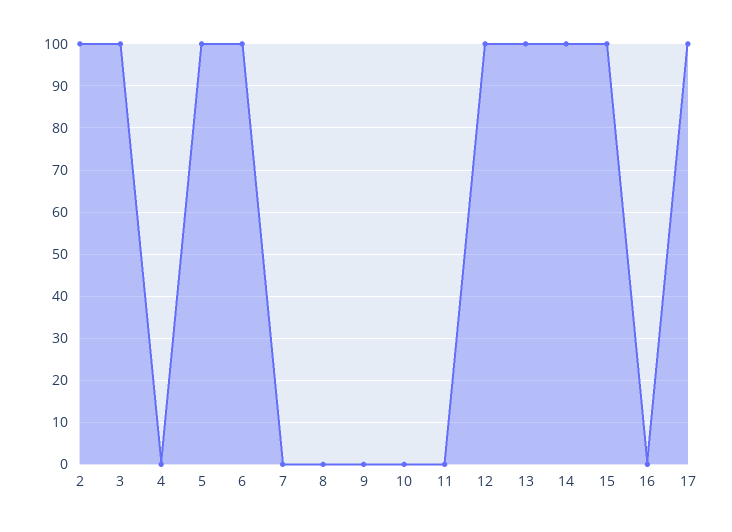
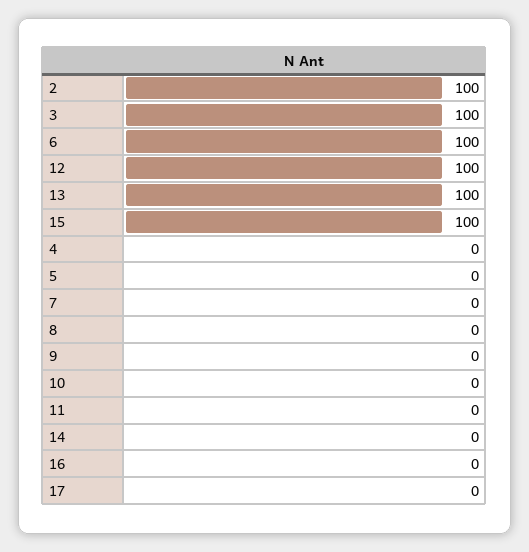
  {
    "2": 100,
    "3": 100,
    "4": 0,
-   "5": 100,
+   "5": 0,
    "6": 100,
    "7": 0,
    "8": 0,
    "9": 0,
    "10": 0,
    "11": 0,
    "12": 100,
    "13": 100,
-   "14": 100,
+   "14": 0,
    "15": 100,
    "16": 0,
-   "17": 100
+   "17": 0
  }

